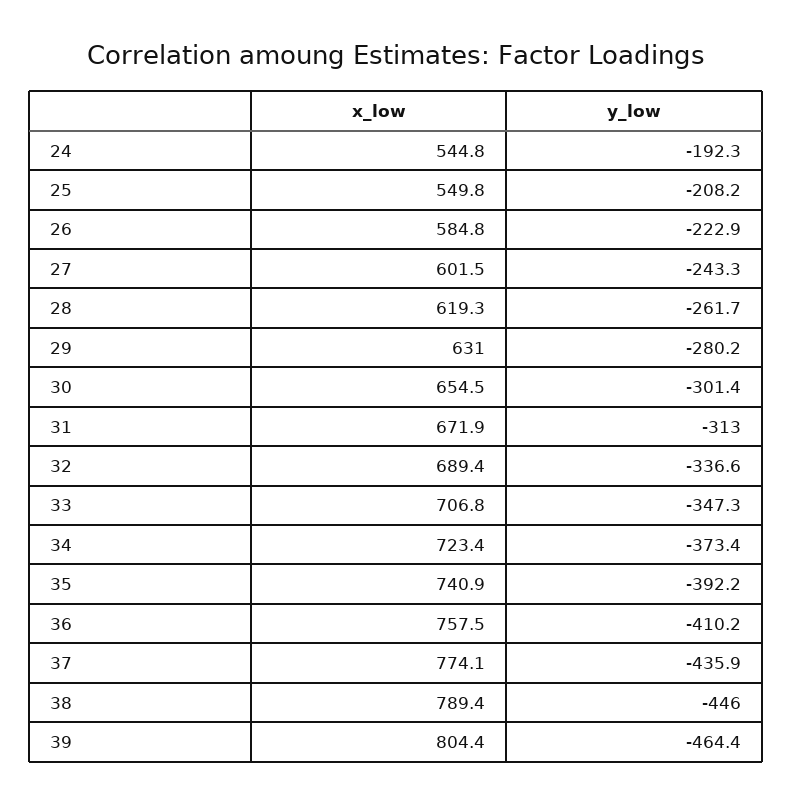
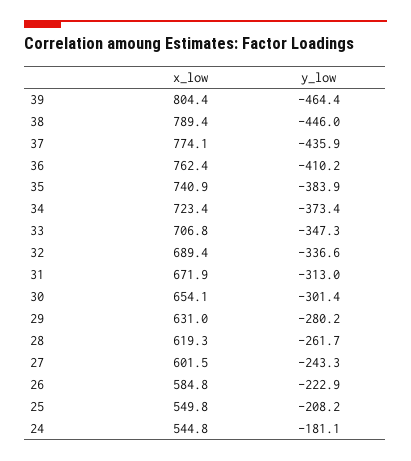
  {
    "x_low": {
      "24": 544.8,
      "25": 549.8,
      "26": 584.8,
      "27": 601.5,
      "28": 619.3,
      "29": 631,
-     "30": 654.5,
+     "30": 654.1,
      "31": 671.9,
      "32": 689.4,
      "33": 706.8,
      "34": 723.4,
      "35": 740.9,
-     "36": 757.5,
+     "36": 762.4,
      "37": 774.1,
      "38": 789.4,
      "39": 804.4
    },
    "y_low": {
-     "24": -192.3,
+     "24": -181.1,
      "25": -208.2,
      "26": -222.9,
      "27": -243.3,
      "28": -261.7,
      "29": -280.2,
      "30": -301.4,
      "31": -313,
      "32": -336.6,
      "33": -347.3,
      "34": -373.4,
-     "35": -392.2,
+     "35": -383.9,
      "36": -410.2,
      "37": -435.9,
      "38": -446,
      "39": -464.4
    }
  }

